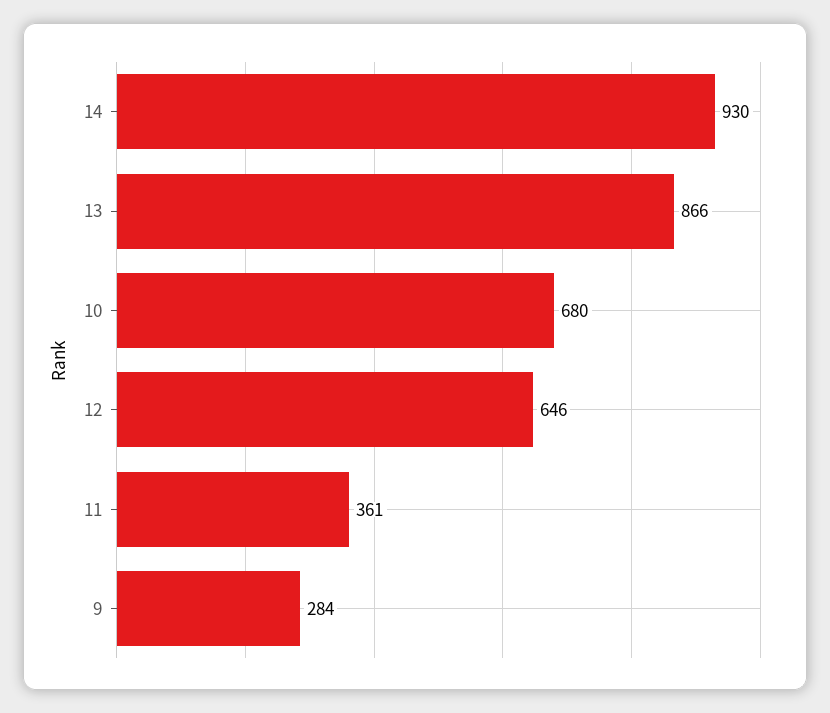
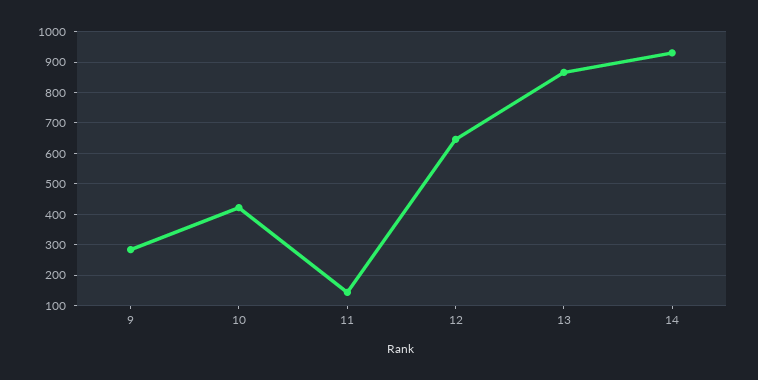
  {
    "14": 930,
    "13": 866,
-   "10": 680,
+   "10": 420,
    "12": 646,
-   "11": 361,
+   "11": 140,
    "9": 284
  }

